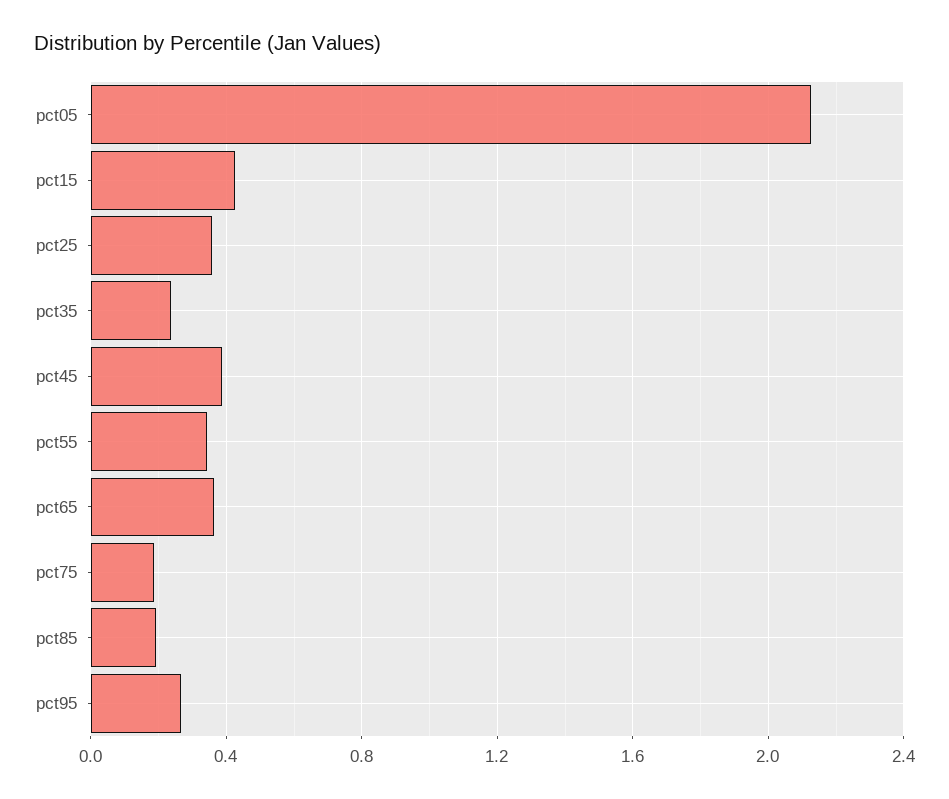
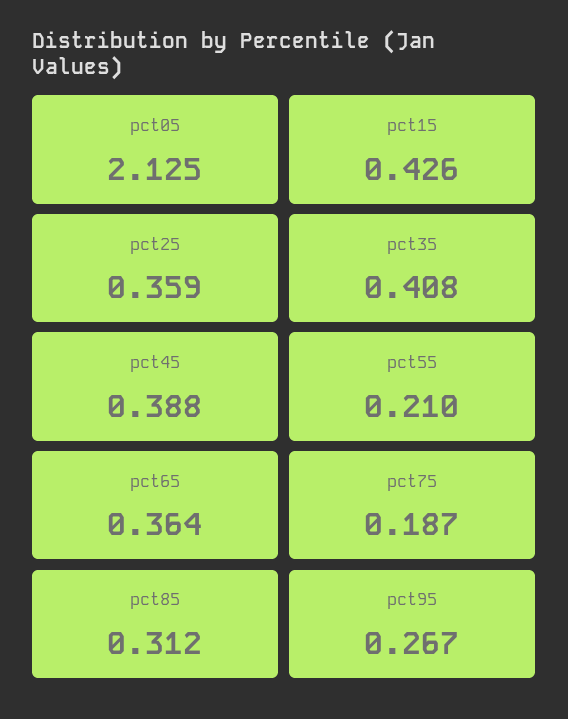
  {
    "pct05": 2.125,
    "pct15": 0.426,
    "pct25": 0.359,
-   "pct35": 0.25,
+   "pct35": 0.408,
    "pct45": 0.388,
-   "pct55": 0.35,
+   "pct55": 0.21,
    "pct65": 0.364,
    "pct75": 0.187,
-   "pct85": 0.2,
+   "pct85": 0.312,
    "pct95": 0.267
  }

